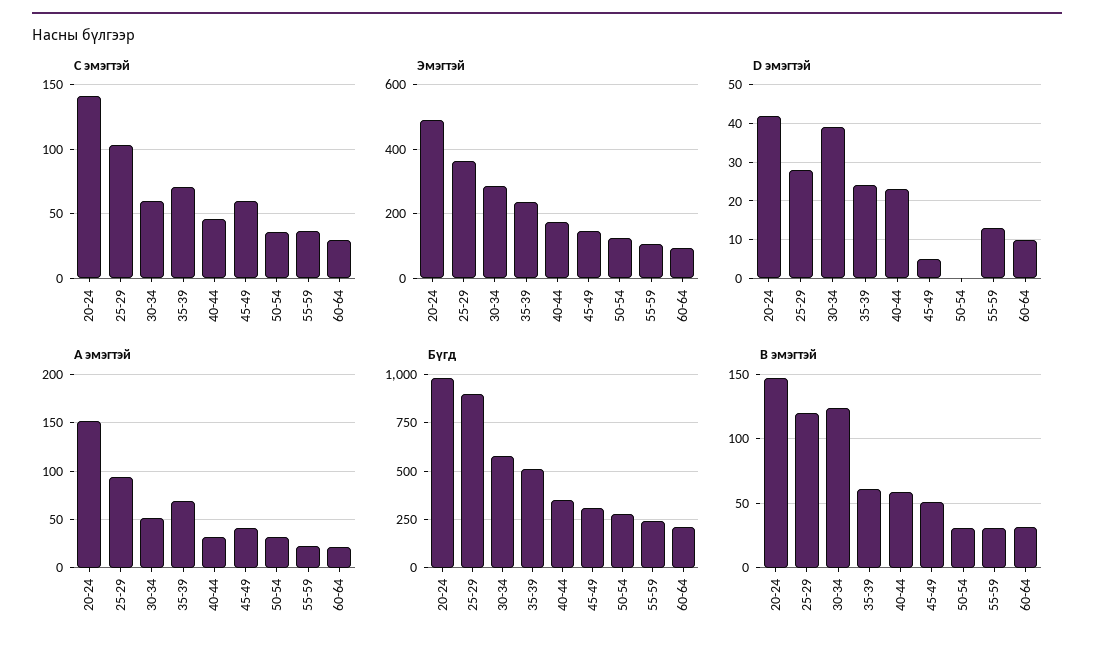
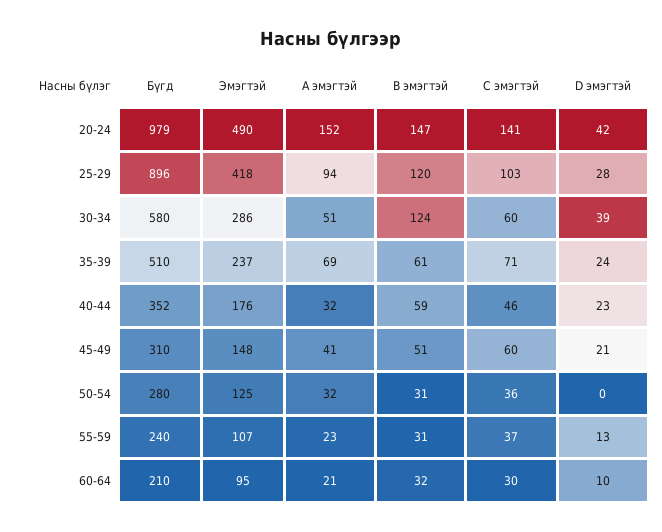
  {
    "C эмэгтэй": {
      "20-24": 141,
      "25-29": 103,
      "30-34": 60,
      "35-39": 71,
      "40-44": 46,
      "45-49": 60,
      "50-54": 36,
      "55-59": 37,
      "60-64": 30
    },
    "Эмэгтэй": {
      "20-24": 490,
-     "25-29": 360,
+     "25-29": 418,
      "30-34": 286,
      "35-39": 237,
      "40-44": 176,
      "45-49": 148,
      "50-54": 125,
      "55-59": 107,
      "60-64": 95
    },
    "D эмэгтэй": {
      "20-24": 42,
      "25-29": 28,
      "30-34": 39,
      "35-39": 24,
      "40-44": 23,
-     "45-49": 5,
+     "45-49": 21,
      "50-54": 0,
      "55-59": 13,
      "60-64": 10
    },
    "A эмэгтэй": {
      "20-24": 152,
      "25-29": 94,
      "30-34": 51,
      "35-39": 69,
      "40-44": 32,
      "45-49": 41,
      "50-54": 32,
      "55-59": 23,
      "60-64": 21
    },
    "Бүгд": {
      "20-24": 979,
      "25-29": 896,
      "30-34": 580,
      "35-39": 510,
      "40-44": 352,
      "45-49": 310,
      "50-54": 280,
      "55-59": 240,
      "60-64": 210
    },
    "B эмэгтэй": {
      "20-24": 147,
      "25-29": 120,
      "30-34": 124,
      "35-39": 61,
      "40-44": 59,
      "45-49": 51,
      "50-54": 31,
      "55-59": 31,
      "60-64": 32
    }
  }

